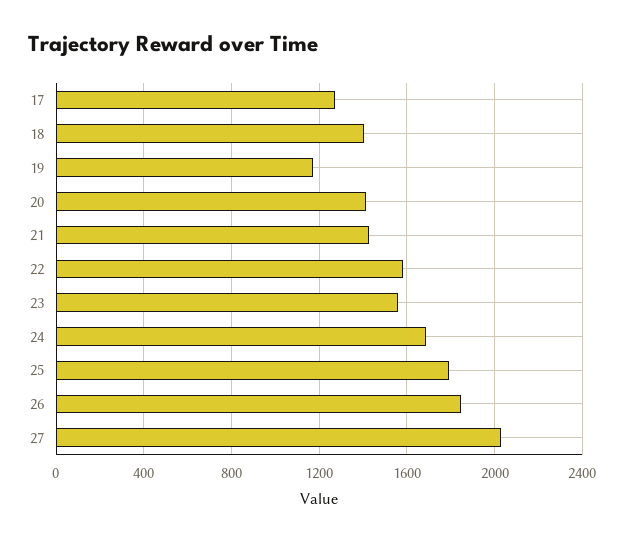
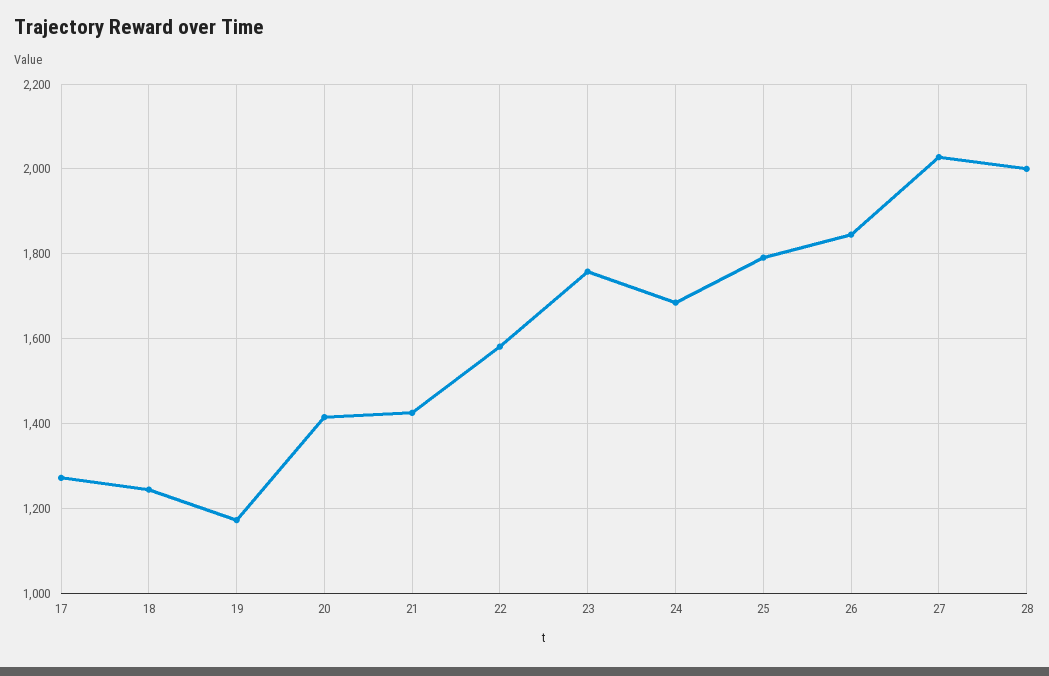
  {
    "17": 1280,
-   "18": 1400,
+   "18": 1240,
    "19": 1180,
    "20": 1420,
    "21": 1420,
    "22": 1580,
-   "23": 1550,
+   "23": 1760,
    "24": 1680,
    "25": 1800,
    "26": 1840,
-   "27": 2020
+   "27": 2020,
+   "28": 2000
  }

